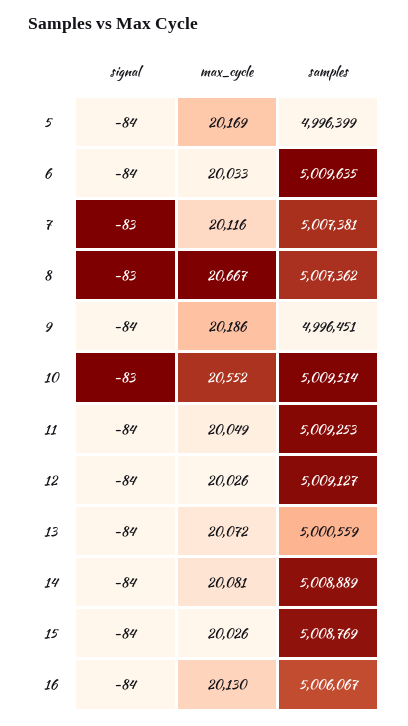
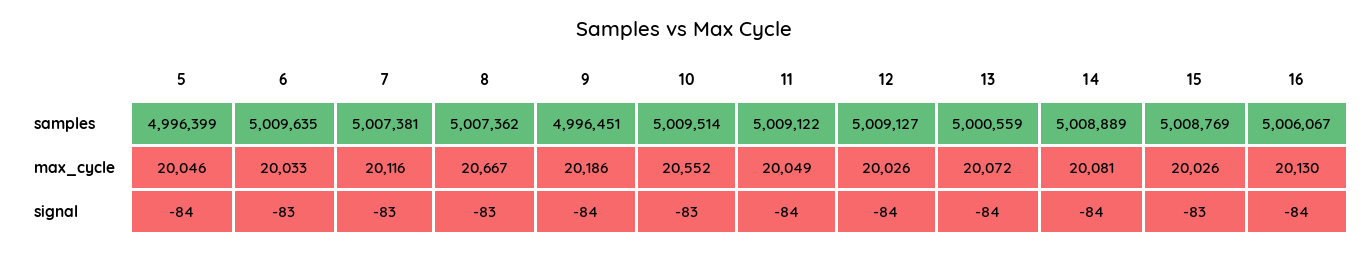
  {
    "signal": {
      "5": -84,
-     "6": -84,
+     "6": -83,
      "7": -83,
      "8": -83,
      "9": -84,
      "10": -83,
      "11": -84,
      "12": -84,
      "13": -84,
      "14": -84,
-     "15": -84,
+     "15": -83,
      "16": -84
    },
    "max_cycle": {
-     "5": 20169,
+     "5": 20046,
      "6": 20033,
      "7": 20116,
      "8": 20667,
      "9": 20186,
      "10": 20552,
      "11": 20049,
      "12": 20026,
      "13": 20072,
      "14": 20081,
      "15": 20026,
      "16": 20130
    },
    "samples": {
      "5": 4996399,
      "6": 5009635,
      "7": 5007381,
      "8": 5007362,
      "9": 4996451,
      "10": 5009514,
-     "11": 5009253,
+     "11": 5009122,
      "12": 5009127,
      "13": 5000559,
      "14": 5008889,
      "15": 5008769,
      "16": 5006067
    }
  }

